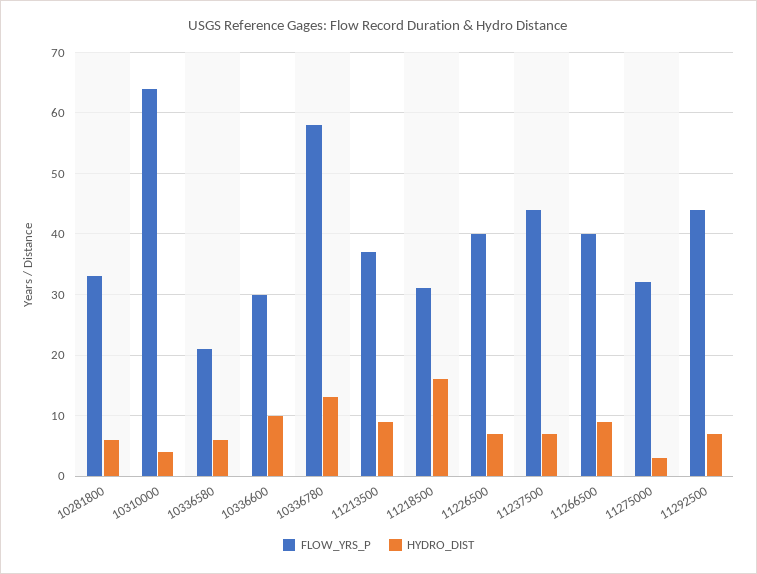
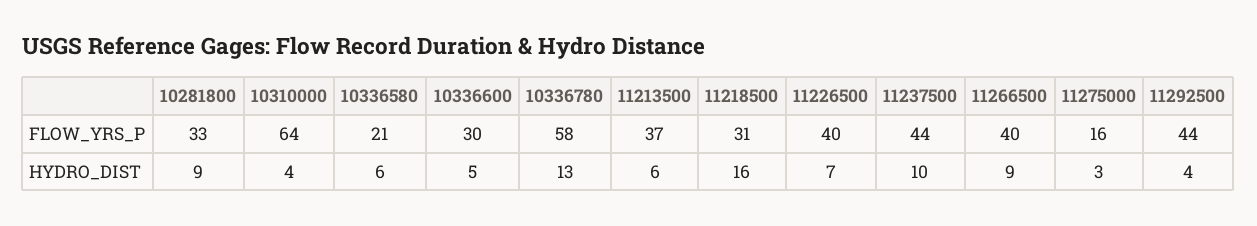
  {
    "FLOW_YRS_P": {
      "10281800": 33,
      "10310000": 64,
      "10336580": 21,
      "10336600": 30,
      "10336780": 58,
      "11213500": 37,
      "11218500": 31,
      "11226500": 40,
      "11237500": 44,
      "11266500": 40,
-     "11275000": 32,
+     "11275000": 16,
      "11292500": 44
    },
    "HYDRO_DIST": {
-     "10281800": 6,
+     "10281800": 9,
      "10310000": 4,
      "10336580": 6,
-     "10336600": 10,
+     "10336600": 5,
      "10336780": 13,
-     "11213500": 9,
+     "11213500": 6,
      "11218500": 16,
      "11226500": 7,
-     "11237500": 7,
+     "11237500": 10,
      "11266500": 9,
      "11275000": 3,
-     "11292500": 7
+     "11292500": 4
    }
  }

